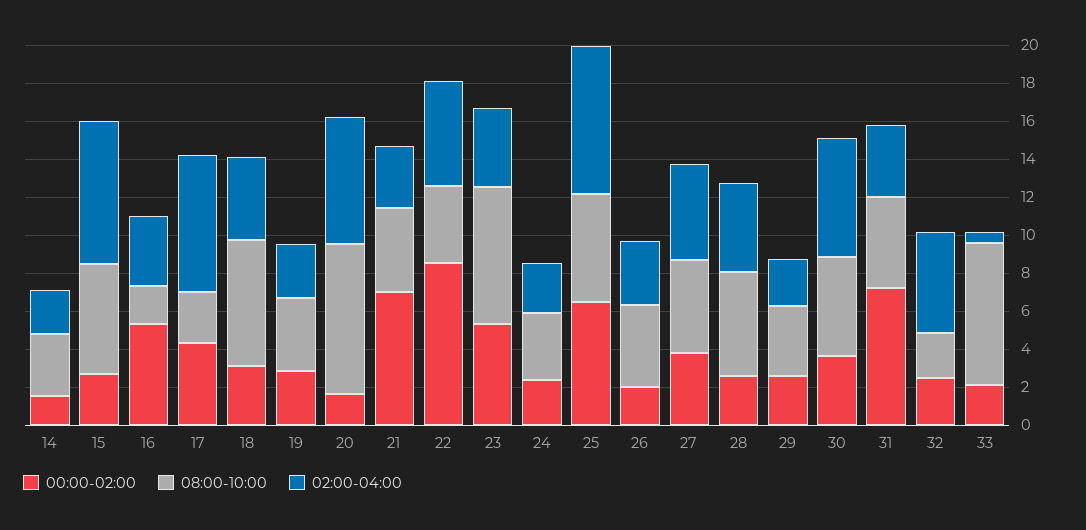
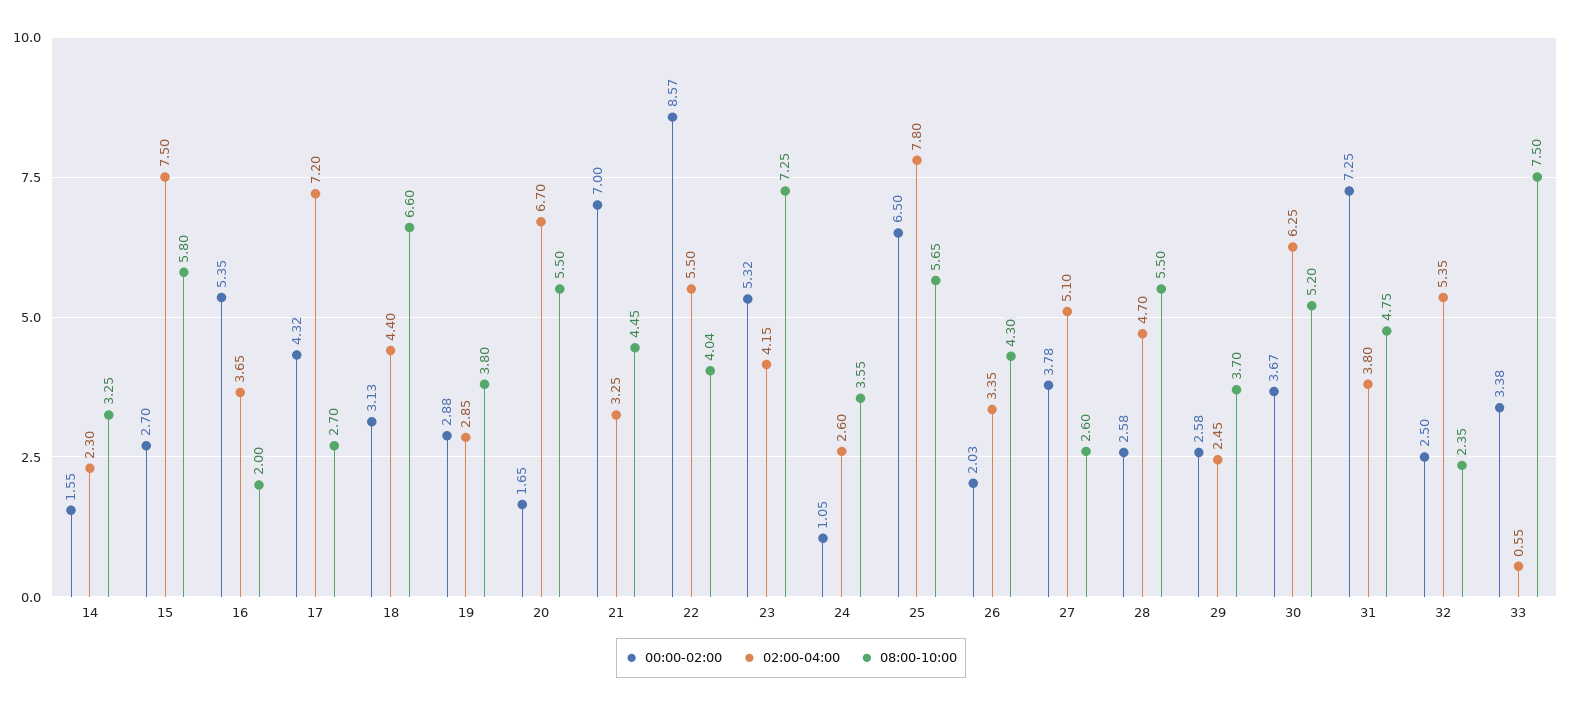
  {
    "00:00-02:00": {
      "14": 1.55,
      "15": 2.7,
      "16": 5.35,
      "17": 4.32,
      "18": 3.13,
      "19": 2.88,
      "20": 1.65,
      "21": 7,
      "22": 8.57,
      "23": 5.32,
-     "24": 2.5,
+     "24": 1.05,
      "25": 6.5,
      "26": 2.03,
      "27": 3.78,
      "28": 2.58,
      "29": 2.58,
      "30": 3.67,
      "31": 7.25,
      "32": 2.5,
-     "33": 2
+     "33": 3.38
    },
    "08:00-10:00": {
      "14": 3.25,
      "15": 5.8,
      "16": 2,
      "17": 2.7,
      "18": 6.6,
      "19": 3.8,
-     "20": 8,
+     "20": 5.5,
      "21": 4.45,
      "22": 4.04,
      "23": 7.25,
      "24": 3.55,
      "25": 5.65,
      "26": 4.3,
-     "27": 5,
+     "27": 2.6,
      "28": 5.5,
      "29": 3.7,
      "30": 5.2,
      "31": 4.75,
      "32": 2.35,
      "33": 7.5
    },
    "02:00-04:00": {
      "14": 2.3,
      "15": 7.5,
      "16": 3.65,
      "17": 7.2,
      "18": 4.4,
      "19": 2.85,
      "20": 6.7,
      "21": 3.25,
      "22": 5.5,
      "23": 4.15,
      "24": 2.6,
      "25": 7.8,
      "26": 3.35,
      "27": 5.1,
      "28": 4.7,
      "29": 2.45,
      "30": 6.25,
      "31": 3.8,
      "32": 5.35,
      "33": 0.55
    }
  }

